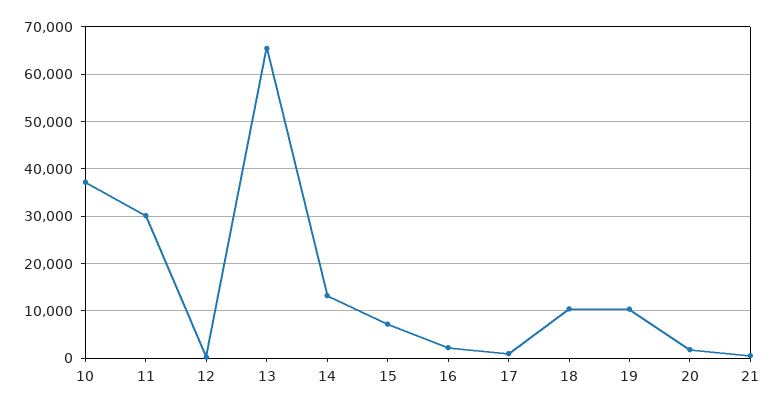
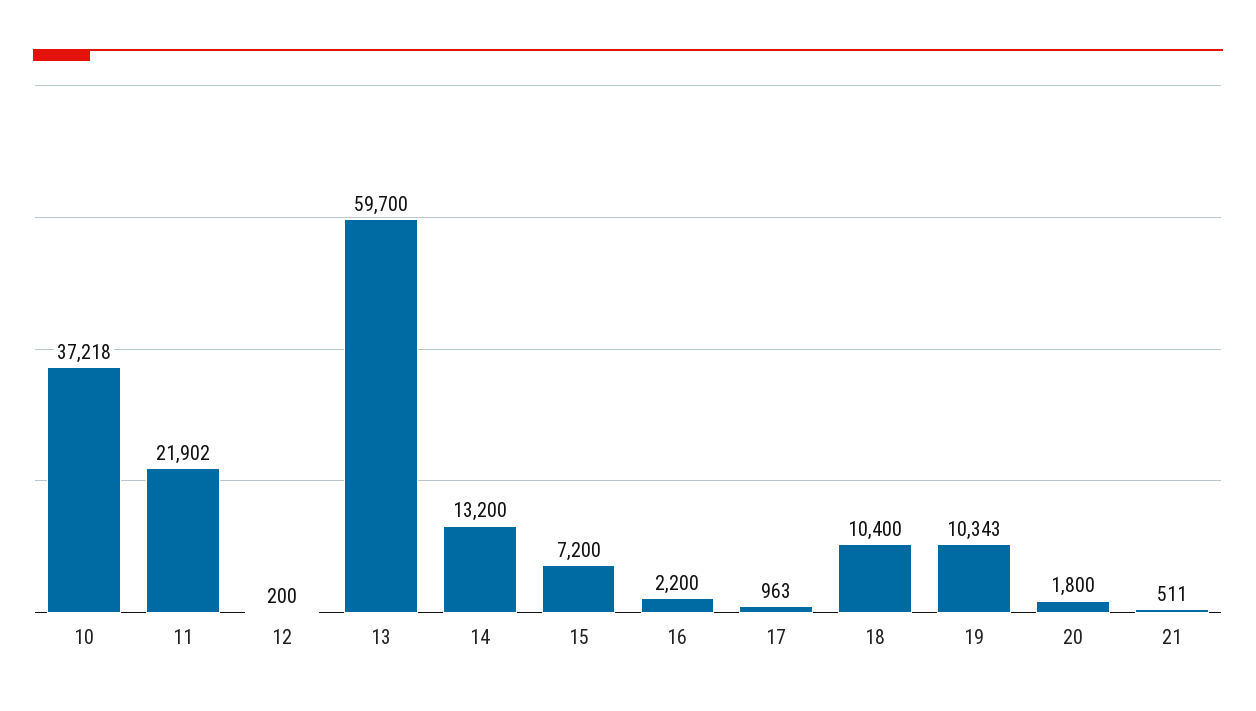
  {
    "10": 37218,
-   "11": 30000,
+   "11": 21902,
    "12": 200,
-   "13": 66000,
+   "13": 59700,
    "14": 13200,
    "15": 7200,
    "16": 2200,
    "17": 963,
    "18": 10400,
    "19": 10343,
    "20": 1800,
    "21": 511
  }

